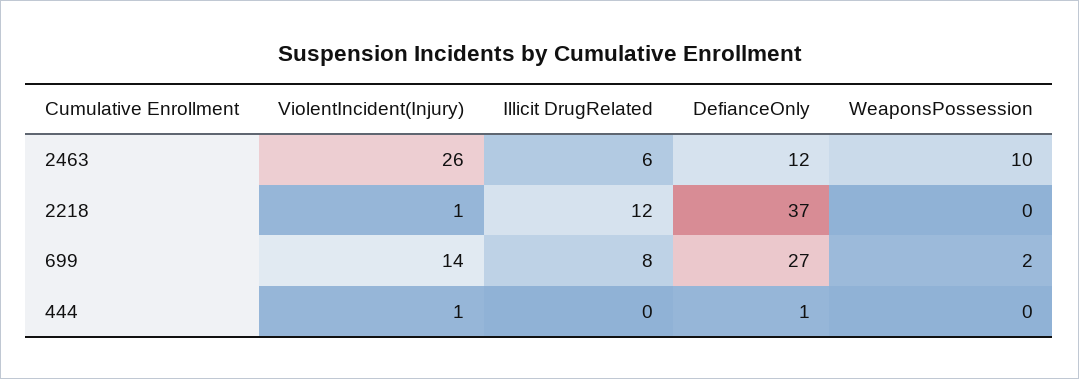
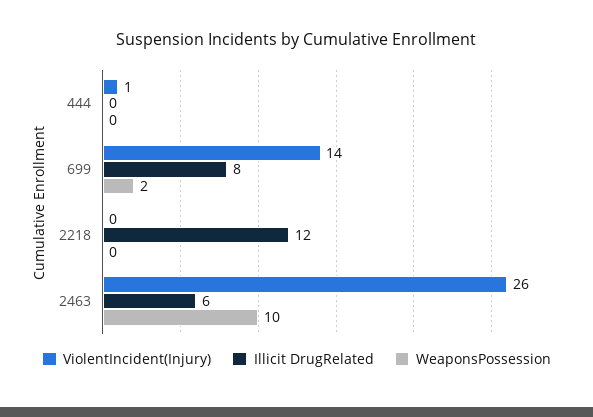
  {
    "ViolentIncident(Injury)": {
      "2463": 26,
-     "2218": 1,
+     "2218": 0,
      "699": 14,
      "444": 1
    },
    "Illicit DrugRelated": {
      "2463": 6,
      "2218": 12,
      "699": 8,
      "444": 0
    },
-   "DefianceOnly": {
-     "2463": 12,
-     "2218": 37,
-     "699": 27,
-     "444": 1
-   },
    "WeaponsPossession": {
      "2463": 10,
      "2218": 0,
      "699": 2,
      "444": 0
    }
  }

